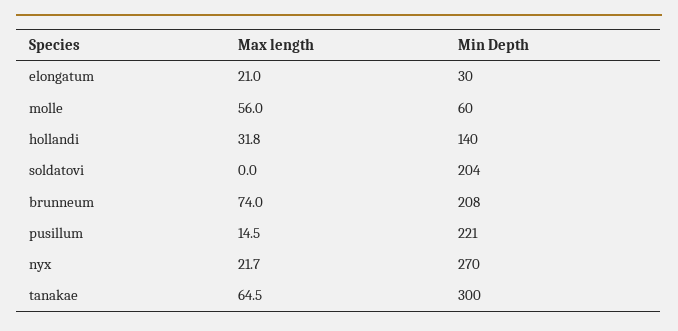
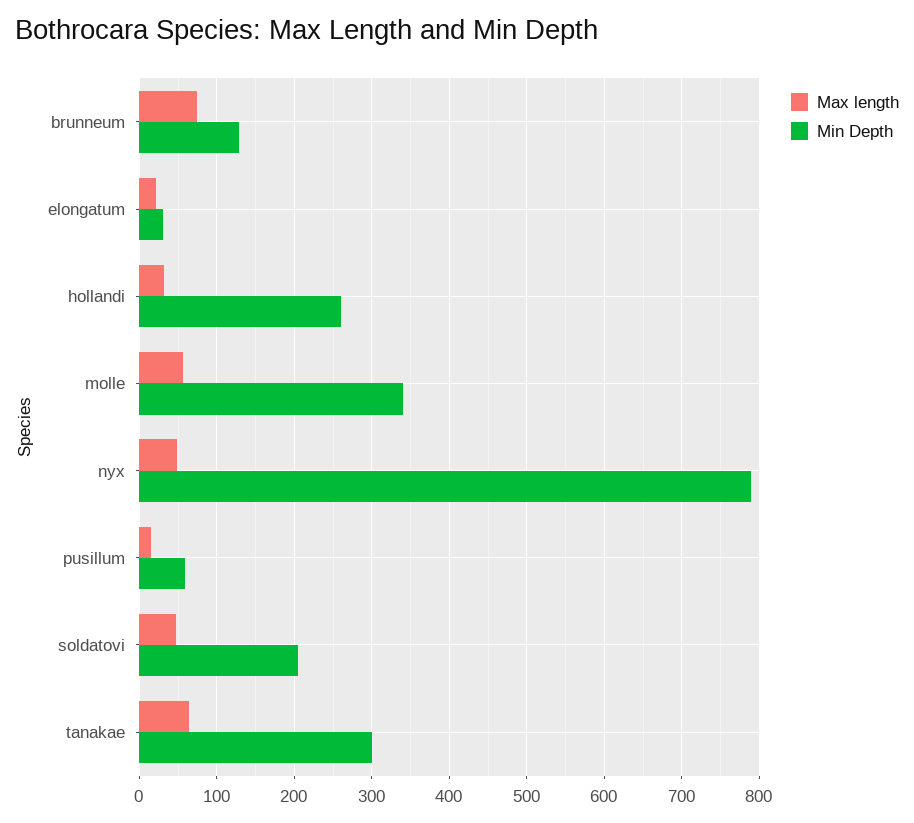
  {
    "Max length": {
      "elongatum": 21,
      "molle": 56,
      "hollandi": 31.8,
-     "soldatovi": 0,
+     "soldatovi": 50,
      "brunneum": 74,
      "pusillum": 14.5,
-     "nyx": 21.7,
+     "nyx": 50,
      "tanakae": 64.5
    },
    "Min Depth": {
      "elongatum": 30,
-     "molle": 60,
+     "molle": 340,
-     "hollandi": 140,
+     "hollandi": 260,
      "soldatovi": 204,
-     "brunneum": 208,
+     "brunneum": 130,
-     "pusillum": 221,
+     "pusillum": 60,
-     "nyx": 270,
+     "nyx": 790,
      "tanakae": 300
    }
  }

